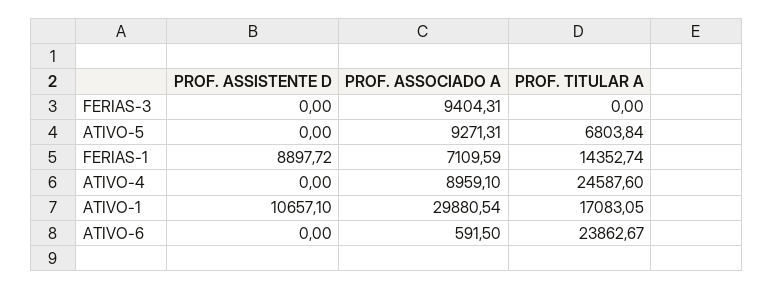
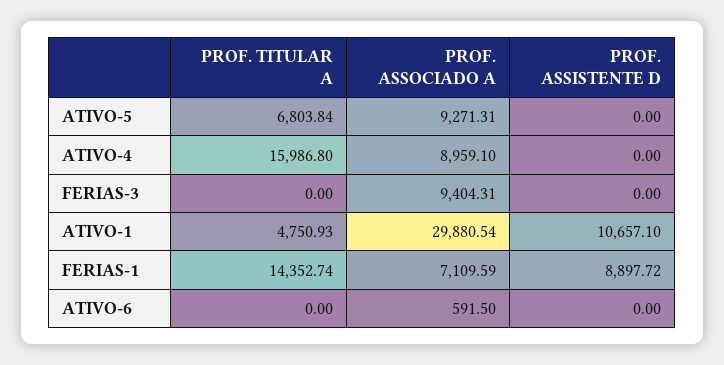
  {
    "PROF. ASSISTENTE D": {
      "FERIAS-3": 0,
      "ATIVO-5": 0,
      "FERIAS-1": 8897.72,
      "ATIVO-4": 0,
      "ATIVO-1": 10657.1,
      "ATIVO-6": 0
    },
    "PROF. ASSOCIADO A": {
      "FERIAS-3": 9404.31,
      "ATIVO-5": 9271.31,
      "FERIAS-1": 7109.59,
      "ATIVO-4": 8959.1,
      "ATIVO-1": 29880.54,
      "ATIVO-6": 591.5
    },
    "PROF. TITULAR A": {
      "FERIAS-3": 0,
      "ATIVO-5": 6803.84,
      "FERIAS-1": 14352.74,
-     "ATIVO-4": 24587.6,
+     "ATIVO-4": 15986.8,
-     "ATIVO-1": 17083.05,
+     "ATIVO-1": 4750.93,
-     "ATIVO-6": 23862.67
+     "ATIVO-6": 0
    }
  }

